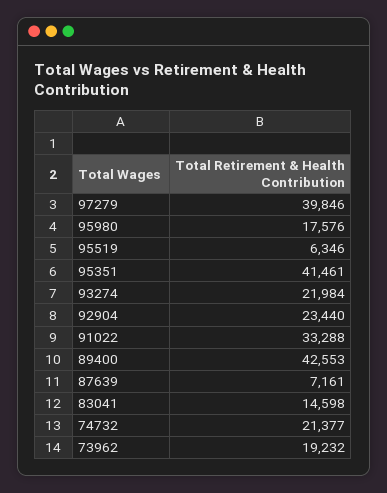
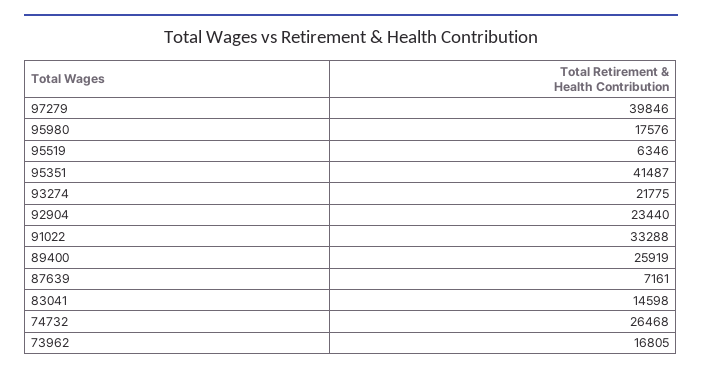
  {
    "97279": 39846,
    "95980": 17576,
    "95519": 6346,
-   "95351": 41461,
+   "95351": 41487,
-   "93274": 21984,
+   "93274": 21775,
    "92904": 23440,
    "91022": 33288,
-   "89400": 42553,
+   "89400": 25919,
    "87639": 7161,
    "83041": 14598,
-   "74732": 21377,
+   "74732": 26468,
-   "73962": 19232
+   "73962": 16805
  }

